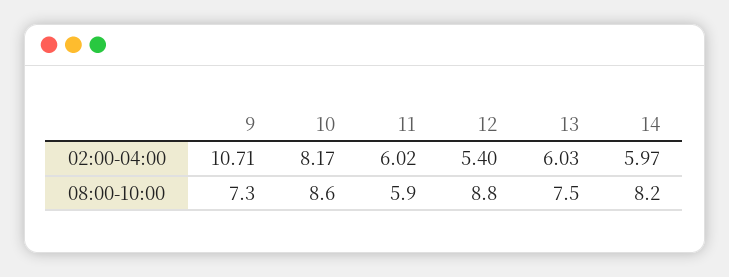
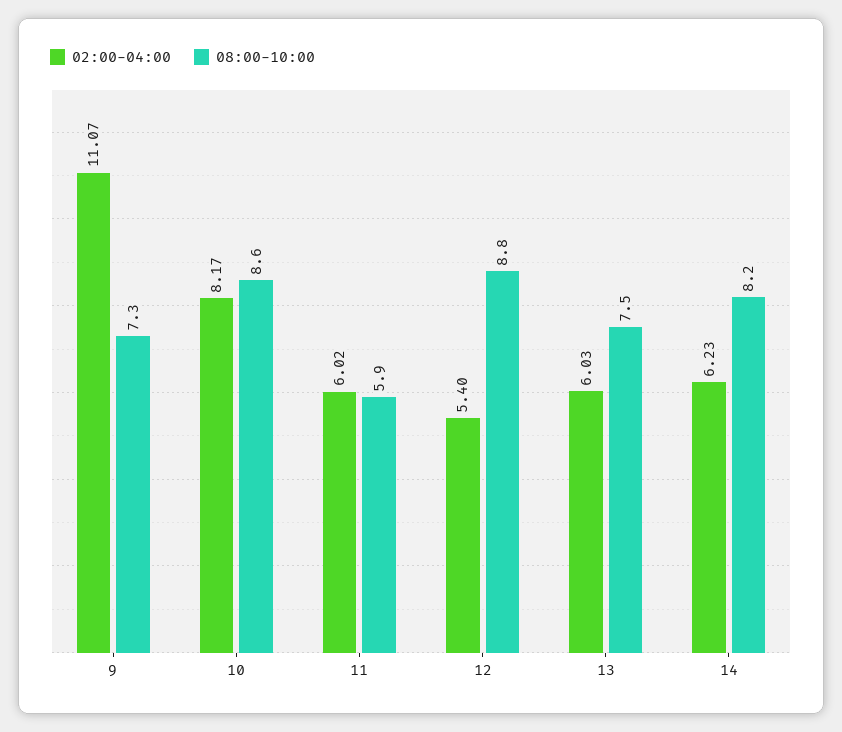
  {
    "02:00-04:00": {
-     "9": 10.71,
+     "9": 11.07,
      "10": 8.17,
      "11": 6.02,
      "12": 5.4,
      "13": 6.03,
-     "14": 5.97
+     "14": 6.23
    },
    "08:00-10:00": {
      "9": 7.3,
      "10": 8.6,
      "11": 5.9,
      "12": 8.8,
      "13": 7.5,
      "14": 8.2
    }
  }

